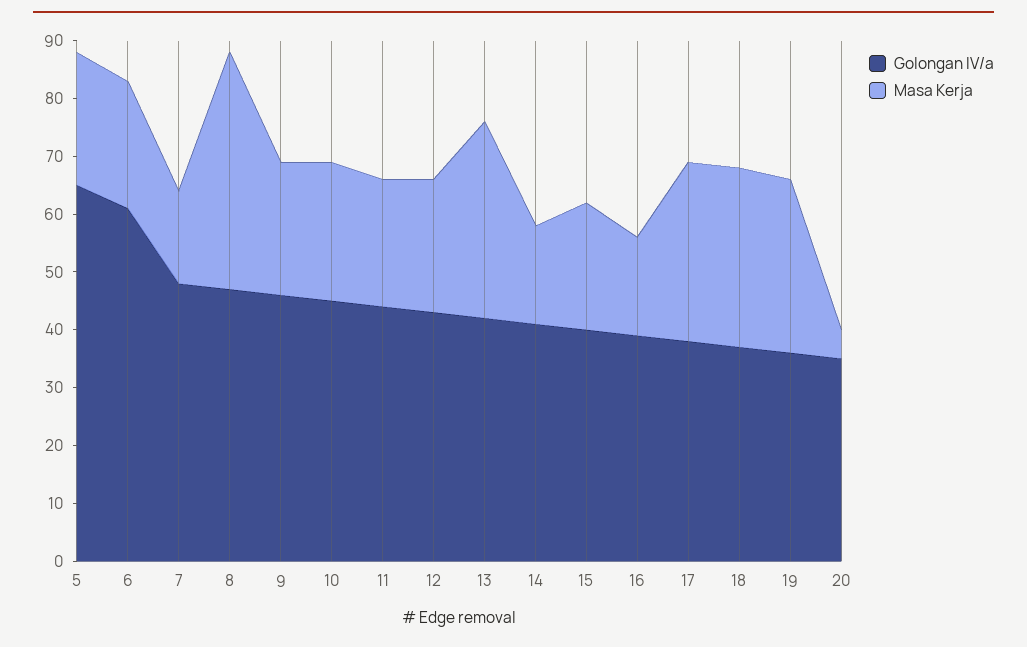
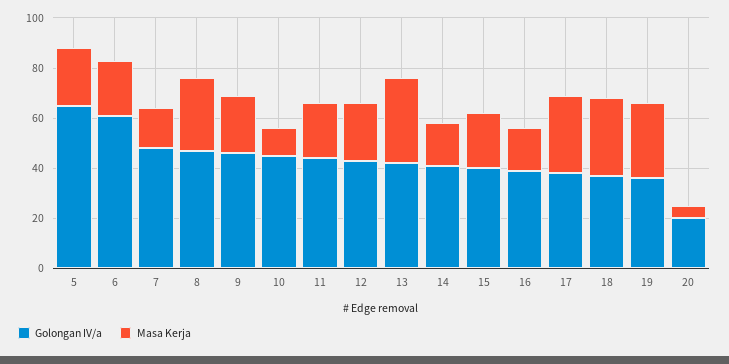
  {
    "Golongan IV/a": {
      "5": 65,
      "6": 60,
      "7": 50,
      "8": 45,
      "9": 45,
      "10": 45,
      "11": 45,
      "12": 45,
      "13": 40,
      "14": 40,
      "15": 40,
      "16": 40,
      "17": 40,
      "18": 35,
      "19": 35,
-     "20": 35
+     "20": 20
    },
    "Masa Kerja": {
      "5": 25,
      "6": 20,
      "7": 15,
-     "8": 40,
+     "8": 30,
      "9": 25,
-     "10": 25,
+     "10": 10,
      "11": 20,
      "12": 25,
      "13": 35,
      "14": 15,
      "15": 20,
      "16": 15,
      "17": 30,
      "18": 30,
      "19": 30,
      "20": 5
    }
  }

